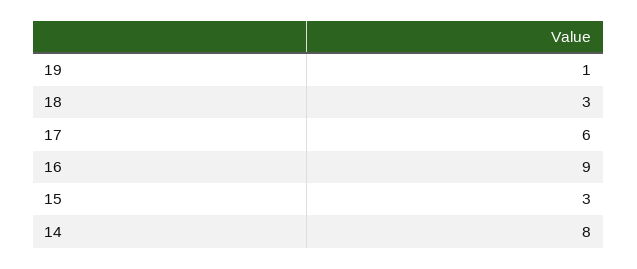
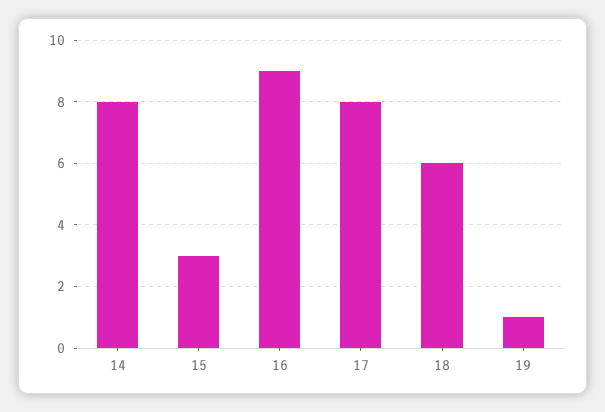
  {
    "19": 1,
-   "18": 3,
+   "18": 6,
-   "17": 6,
+   "17": 8,
    "16": 9,
    "15": 3,
    "14": 8
  }

